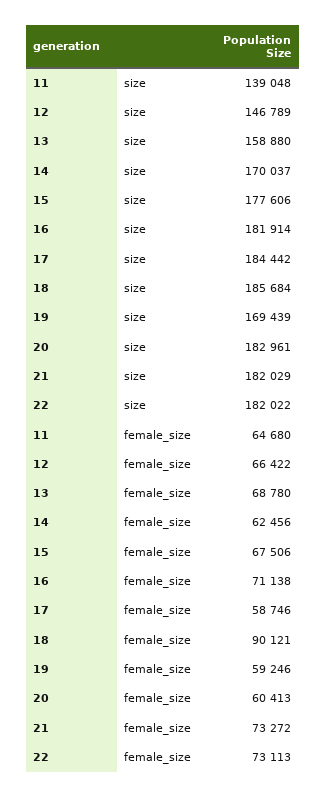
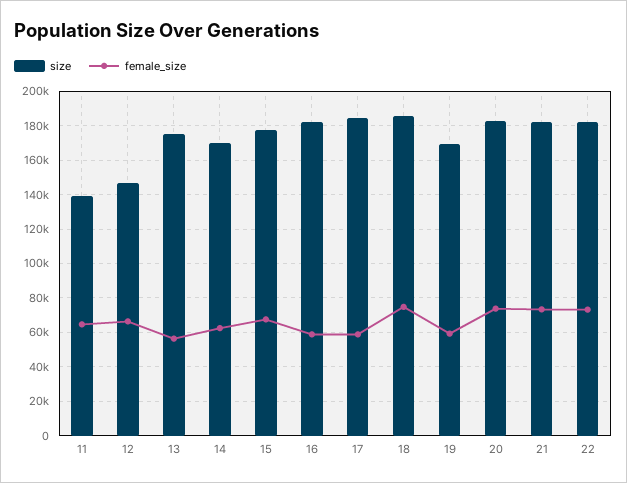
  {
    "size": {
      "11": 139048,
      "12": 146789,
-     "13": 158880,
+     "13": 175000,
      "14": 170037,
      "15": 177606,
      "16": 181914,
      "17": 184442,
      "18": 185684,
      "19": 169439,
      "20": 182961,
      "21": 182029,
      "22": 182022
    },
    "female_size": {
      "11": 64680,
      "12": 66422,
-     "13": 68780,
+     "13": 55000,
      "14": 62456,
      "15": 67506,
-     "16": 71138,
+     "16": 60000,
      "17": 58746,
-     "18": 90121,
+     "18": 75000,
      "19": 59246,
-     "20": 60413,
+     "20": 75000,
      "21": 73272,
      "22": 73113
    }
  }

